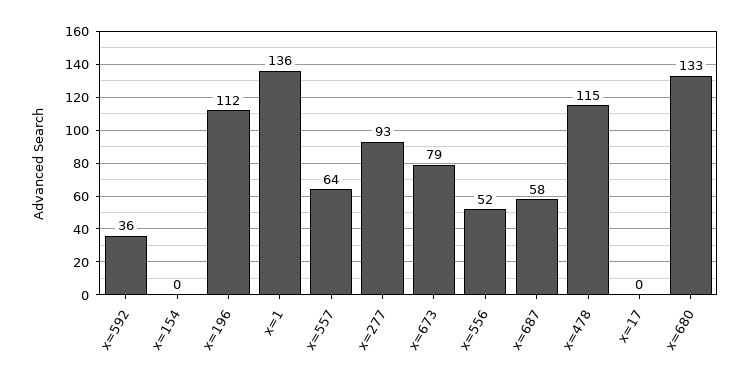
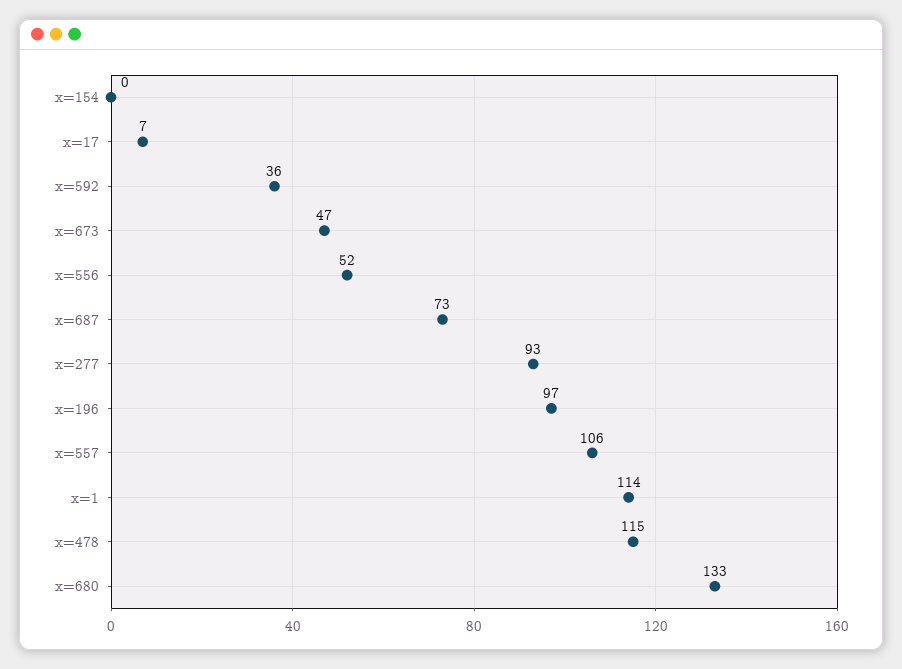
  {
    "x=592": 36,
    "x=154": 0,
-   "x=196": 112,
+   "x=196": 97,
-   "x=1": 136,
+   "x=1": 114,
-   "x=557": 64,
+   "x=557": 106,
    "x=277": 93,
-   "x=673": 79,
+   "x=673": 47,
    "x=556": 52,
-   "x=687": 58,
+   "x=687": 73,
    "x=478": 115,
-   "x=17": 0,
+   "x=17": 7,
    "x=680": 133
  }

